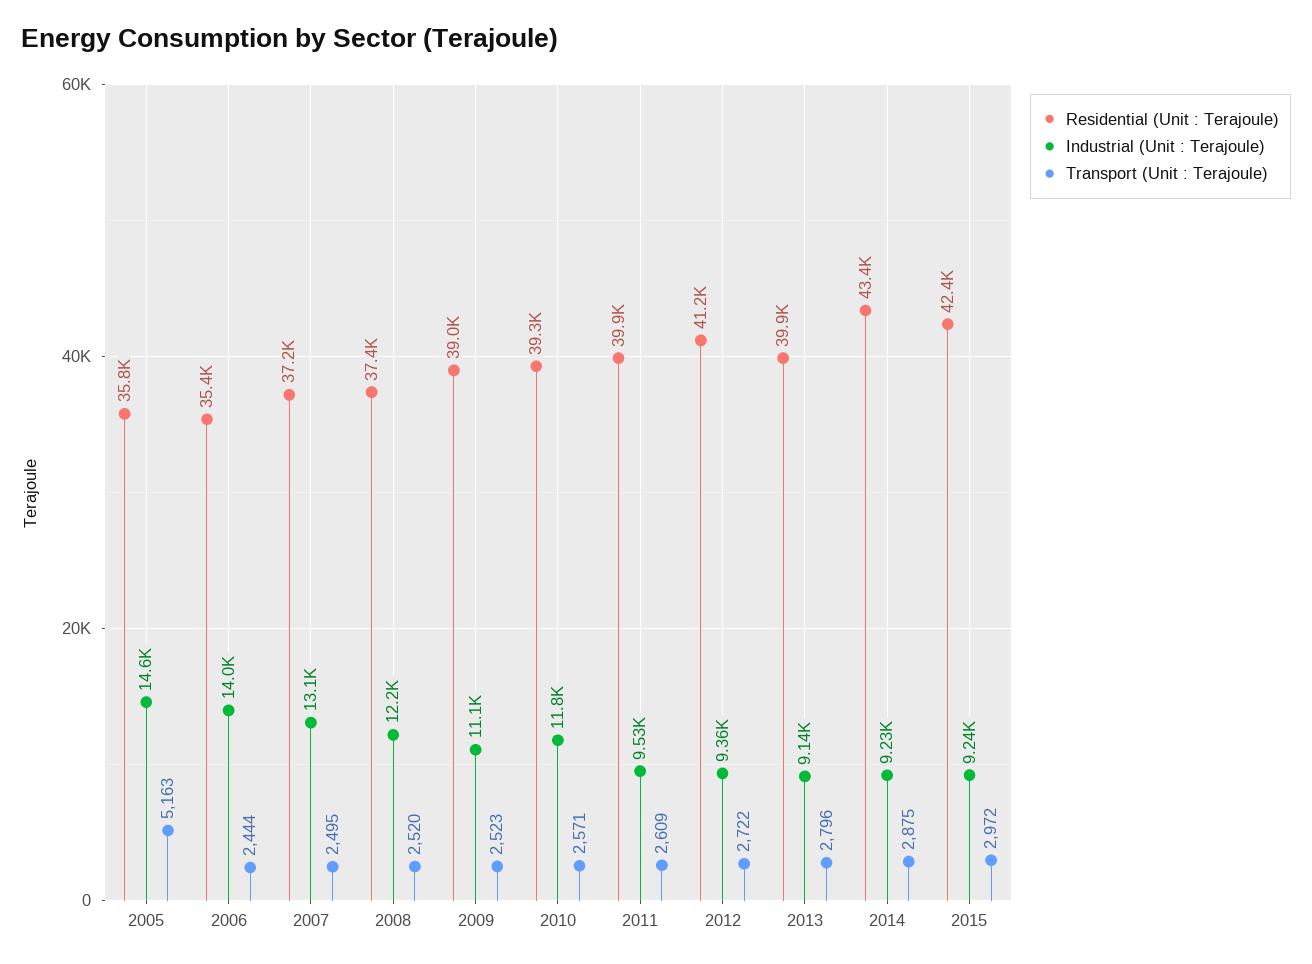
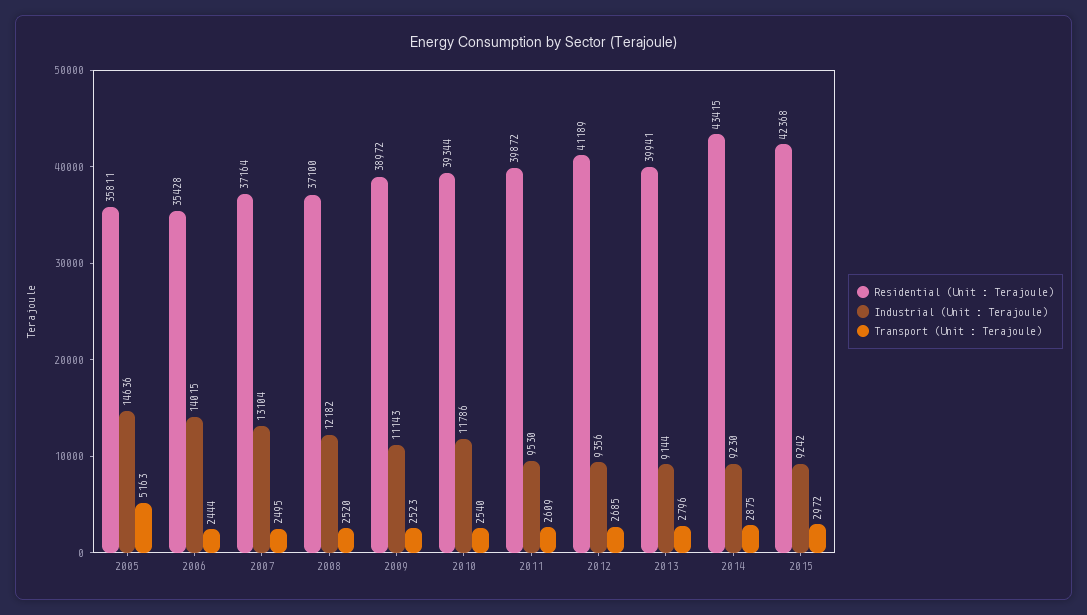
  {
    "Residential (Unit : Terajoule)": {
      "2005": 35811,
      "2006": 35428,
      "2007": 37164,
-     "2008": 37400,
+     "2008": 37100,
      "2009": 38972,
      "2010": 39344,
      "2011": 39872,
      "2012": 41189,
      "2013": 39941,
      "2014": 43415,
      "2015": 42368
    },
    "Industrial (Unit : Terajoule)": {
      "2005": 14636,
      "2006": 14015,
      "2007": 13104,
      "2008": 12182,
      "2009": 11143,
      "2010": 11786,
      "2011": 9530,
      "2012": 9356,
      "2013": 9144,
      "2014": 9230,
      "2015": 9242
    },
    "Transport (Unit : Terajoule)": {
      "2005": 5163,
      "2006": 2444,
      "2007": 2495,
      "2008": 2520,
      "2009": 2523,
-     "2010": 2571,
+     "2010": 2540,
      "2011": 2609,
-     "2012": 2722,
+     "2012": 2685,
      "2013": 2796,
      "2014": 2875,
      "2015": 2972
    }
  }

